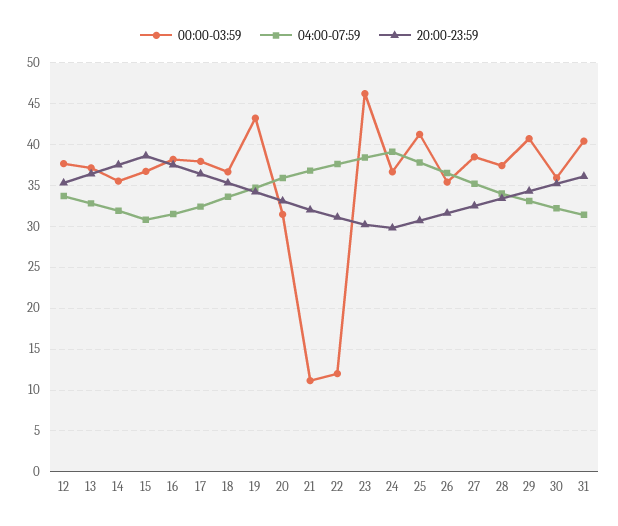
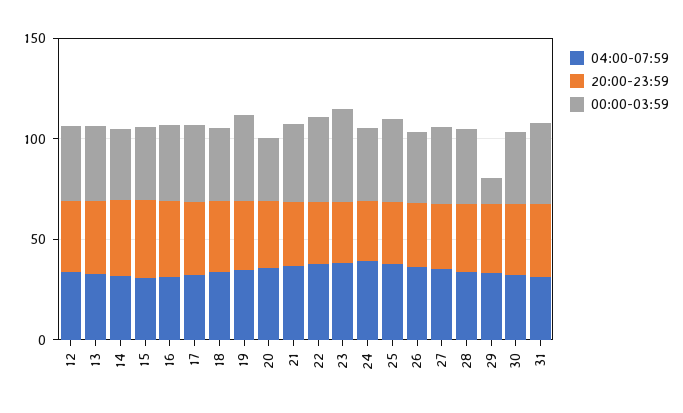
  {
    "00:00-03:59": {
      "12": 38,
      "13": 37,
      "14": 36,
      "15": 37,
      "16": 38,
      "17": 38,
      "18": 37,
      "19": 43,
      "20": 31,
-     "21": 11,
+     "21": 40,
-     "22": 12,
+     "22": 40,
      "23": 46,
      "24": 37,
      "25": 41,
      "26": 35,
      "27": 38,
      "28": 37,
-     "29": 41,
+     "29": 10,
      "30": 36,
      "31": 40
    },
    "04:00-07:59": {
      "12": 34,
      "13": 33,
      "14": 32,
      "15": 31,
      "16": 32,
      "17": 32,
      "18": 34,
      "19": 35,
      "20": 36,
      "21": 37,
      "22": 38,
      "23": 38,
      "24": 39,
      "25": 38,
      "26": 37,
      "27": 35,
      "28": 34,
      "29": 33,
      "30": 32,
      "31": 31
    },
    "20:00-23:59": {
      "12": 35,
      "13": 36,
      "14": 38,
      "15": 39,
      "16": 38,
      "17": 36,
      "18": 35,
      "19": 34,
      "20": 33,
      "21": 32,
      "22": 31,
      "23": 30,
      "24": 30,
      "25": 31,
      "26": 32,
      "27": 33,
      "28": 33,
      "29": 34,
      "30": 35,
      "31": 36
    }
  }

